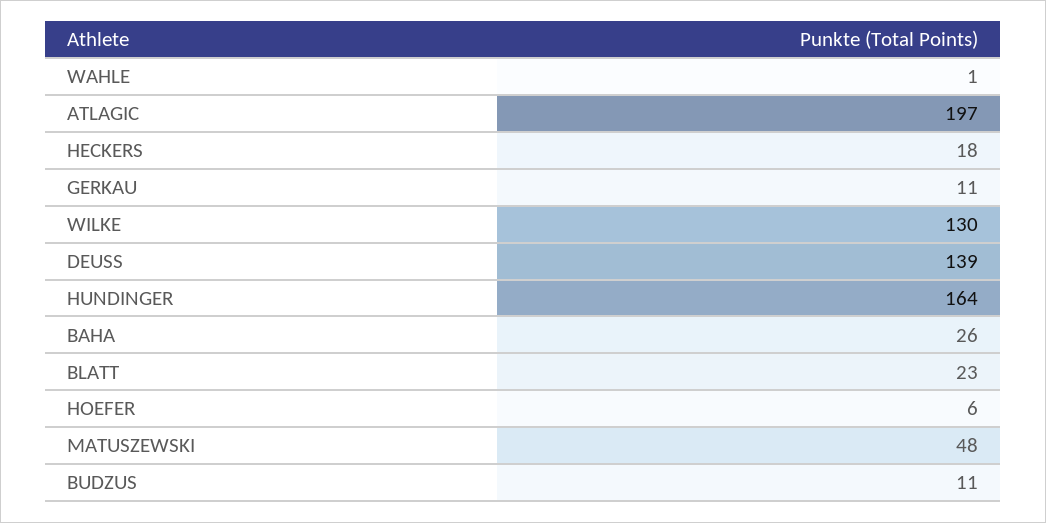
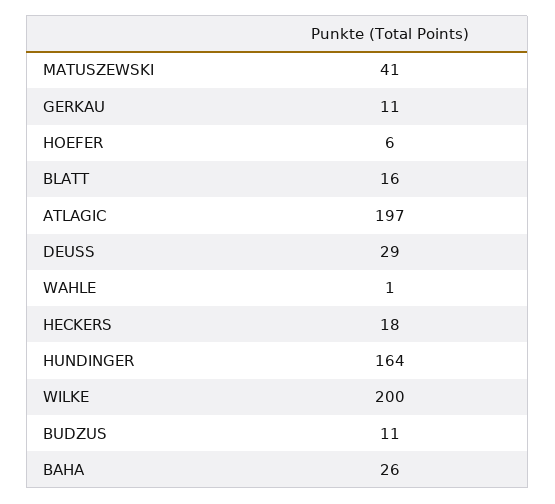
  {
    "WAHLE": 1,
    "ATLAGIC": 197,
    "HECKERS": 18,
    "GERKAU": 11,
-   "WILKE": 130,
+   "WILKE": 200,
-   "DEUSS": 139,
+   "DEUSS": 29,
    "HUNDINGER": 164,
    "BAHA": 26,
-   "BLATT": 23,
+   "BLATT": 16,
    "HOEFER": 6,
-   "MATUSZEWSKI": 48,
+   "MATUSZEWSKI": 41,
    "BUDZUS": 11
  }

